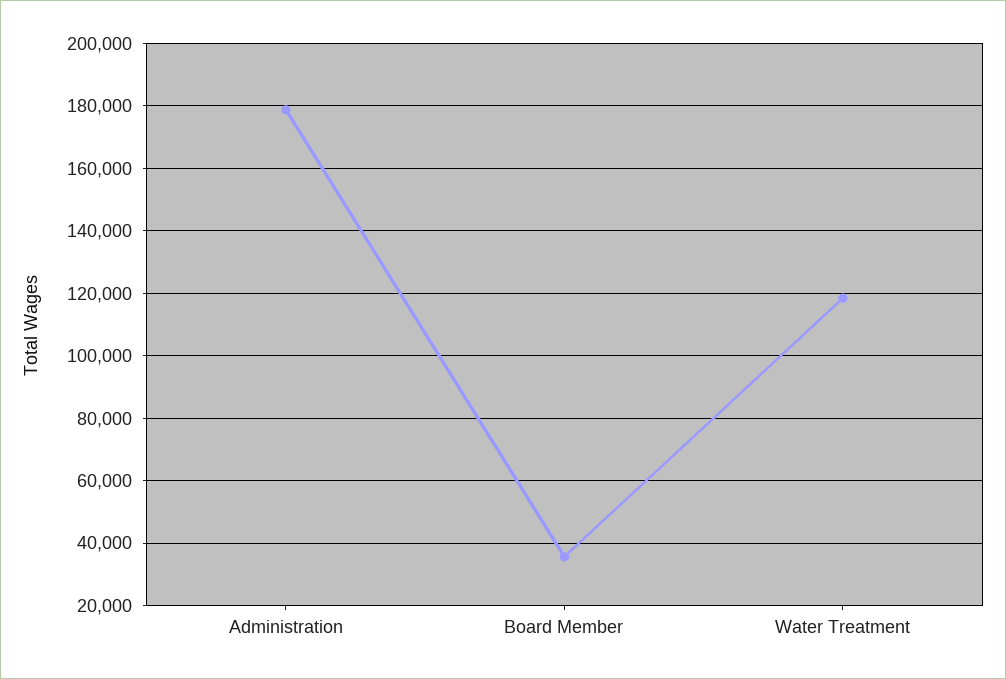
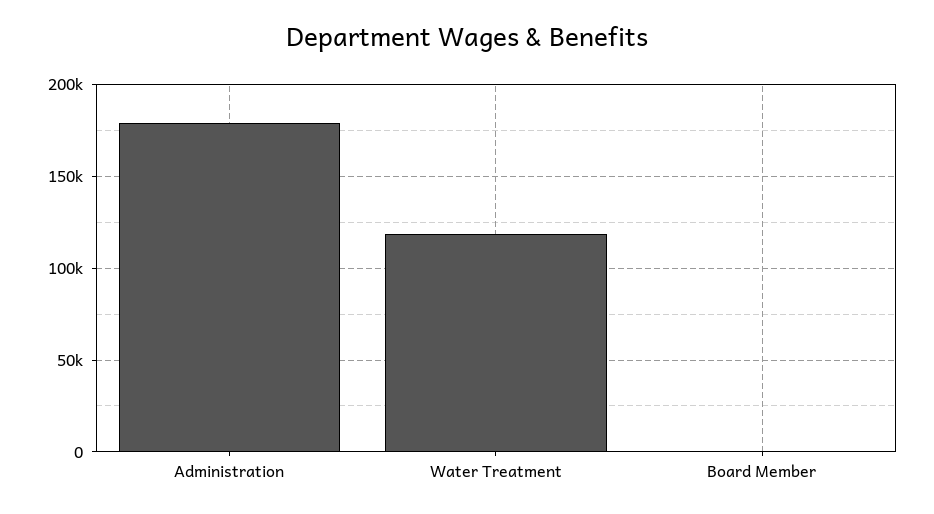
  {
    "Administration": 178000,
-   "Board Member": 36000,
+   "Board Member": 0,
    "Water Treatment": 118000
  }

